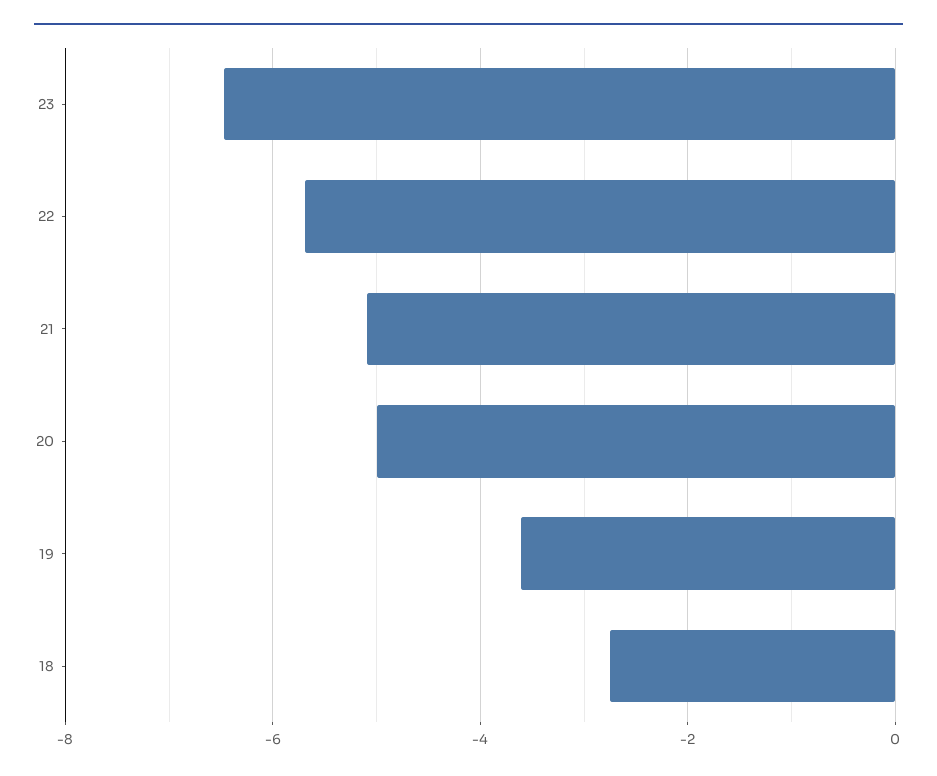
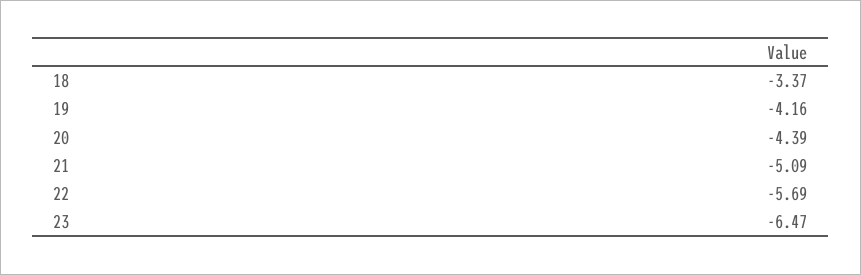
  {
    "23": -6.47,
    "22": -5.69,
    "21": -5.09,
-   "20": -5,
+   "20": -4.39,
-   "19": -3.6,
+   "19": -4.16,
-   "18": -2.8
+   "18": -3.37
  }

